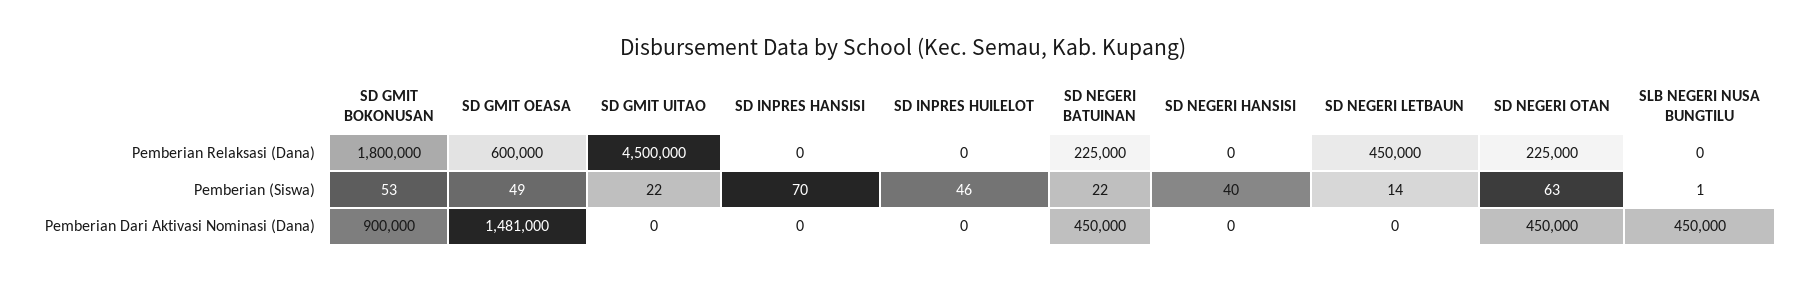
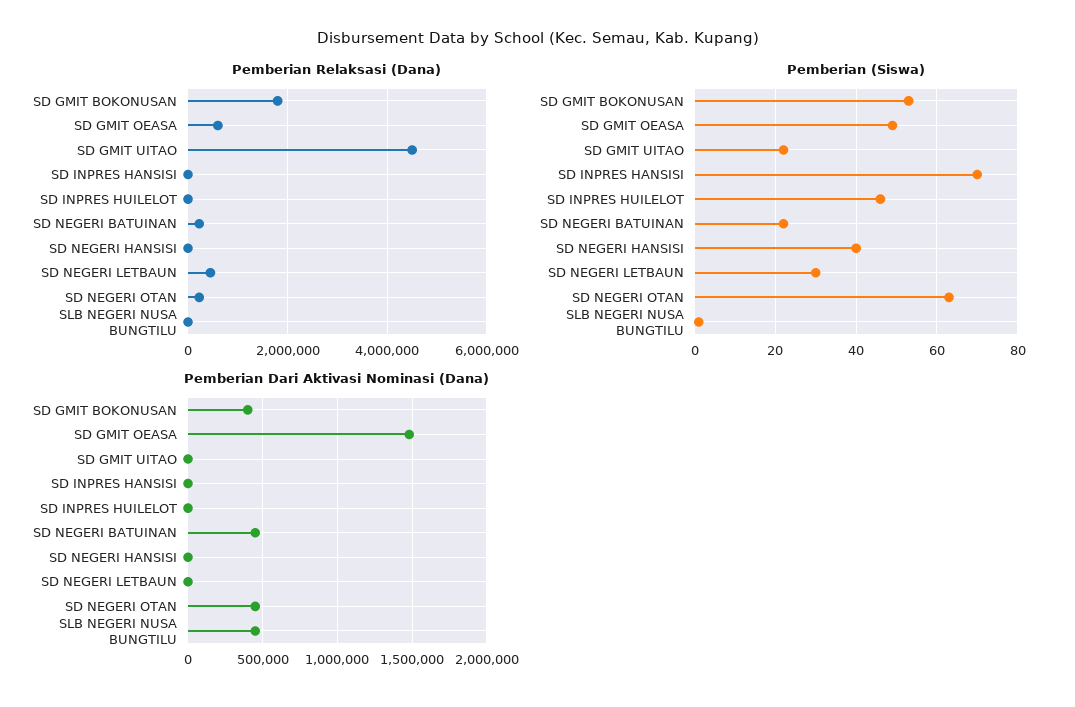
  {
    "Pemberian Relaksasi (Dana)": {
      "SD GMIT BOKONUSAN": 1800000,
      "SD GMIT OEASA": 600000,
      "SD GMIT UITAO": 4500000,
      "SD INPRES HANSISI": 0,
      "SD INPRES HUILELOT": 0,
      "SD NEGERI BATUINAN": 225000,
      "SD NEGERI HANSISI": 0,
      "SD NEGERI LETBAUN": 450000,
      "SD NEGERI OTAN": 225000,
      "SLB NEGERI NUSA BUNGTILU": 0
    },
    "Pemberian (Siswa)": {
      "SD GMIT BOKONUSAN": 53,
      "SD GMIT OEASA": 49,
      "SD GMIT UITAO": 22,
      "SD INPRES HANSISI": 70,
      "SD INPRES HUILELOT": 46,
      "SD NEGERI BATUINAN": 22,
      "SD NEGERI HANSISI": 40,
-     "SD NEGERI LETBAUN": 14,
+     "SD NEGERI LETBAUN": 30,
      "SD NEGERI OTAN": 63,
      "SLB NEGERI NUSA BUNGTILU": 1
    },
    "Pemberian Dari Aktivasi Nominasi (Dana)": {
-     "SD GMIT BOKONUSAN": 900000,
+     "SD GMIT BOKONUSAN": 400000,
      "SD GMIT OEASA": 1481000,
      "SD GMIT UITAO": 0,
      "SD INPRES HANSISI": 0,
      "SD INPRES HUILELOT": 0,
      "SD NEGERI BATUINAN": 450000,
      "SD NEGERI HANSISI": 0,
      "SD NEGERI LETBAUN": 0,
      "SD NEGERI OTAN": 450000,
      "SLB NEGERI NUSA BUNGTILU": 450000
    }
  }

